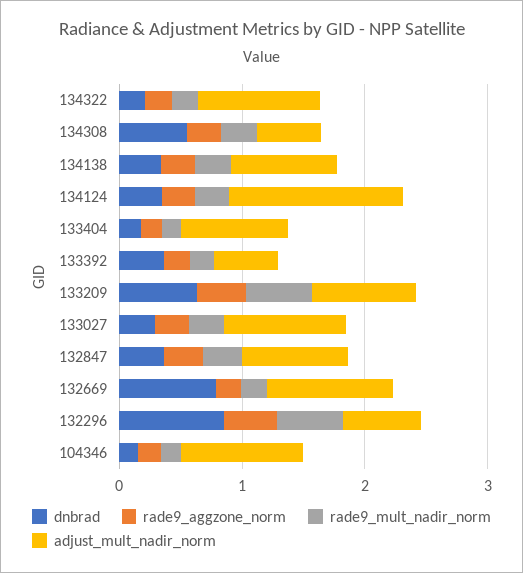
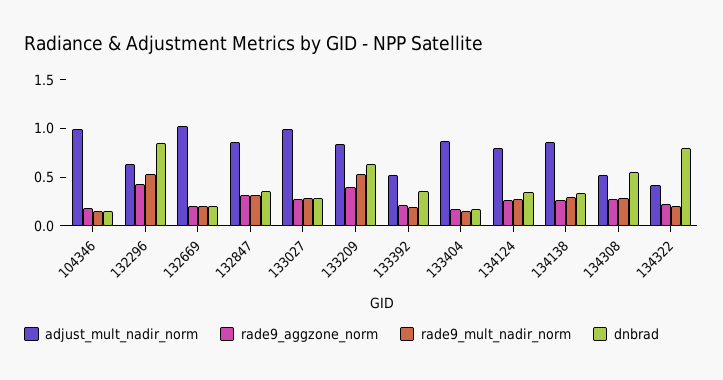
  {
    "dnbrad": {
-     "134322": 0.2,
+     "134322": 0.8,
      "134308": 0.6,
      "134138": 0.3,
      "134124": 0.4,
      "133404": 0.2,
      "133392": 0.4,
      "133209": 0.6,
      "133027": 0.3,
      "132847": 0.4,
-     "132669": 0.8,
+     "132669": 0.2,
      "132296": 0.9,
      "104346": 0.2
    },
    "rade9_aggzone_norm": {
      "134322": 0.2,
      "134308": 0.3,
      "134138": 0.3,
      "134124": 0.3,
      "133404": 0.2,
      "133392": 0.2,
      "133209": 0.4,
      "133027": 0.3,
      "132847": 0.3,
      "132669": 0.2,
      "132296": 0.4,
      "104346": 0.2
    },
    "rade9_mult_nadir_norm": {
      "134322": 0.2,
      "134308": 0.3,
      "134138": 0.3,
      "134124": 0.3,
      "133404": 0.2,
      "133392": 0.2,
      "133209": 0.5,
      "133027": 0.3,
      "132847": 0.3,
      "132669": 0.2,
      "132296": 0.5,
      "104346": 0.2
    },
    "adjust_mult_nadir_norm": {
-     "134322": 1,
+     "134322": 0.4,
      "134308": 0.5,
      "134138": 0.9,
-     "134124": 1.4,
+     "134124": 0.8,
      "133404": 0.9,
      "133392": 0.5,
      "133209": 0.8,
      "133027": 1,
      "132847": 0.9,
      "132669": 1,
      "132296": 0.6,
      "104346": 1
    }
  }

